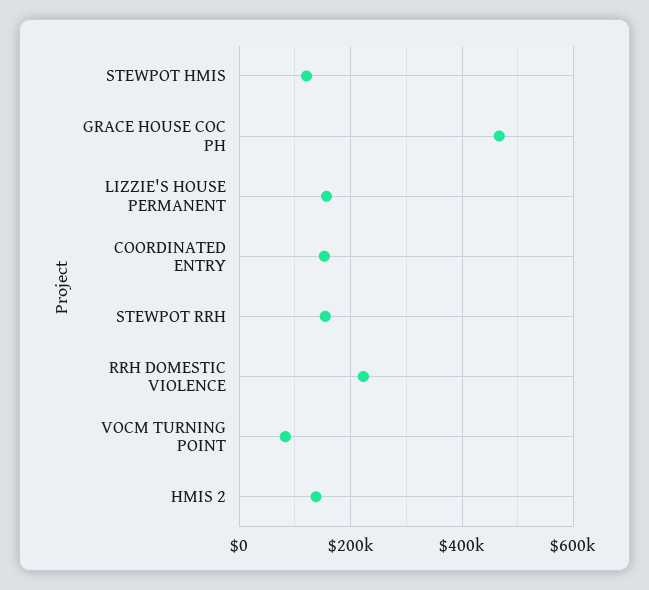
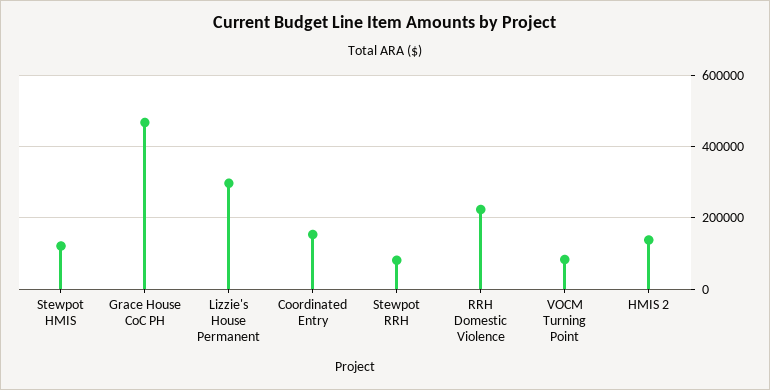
  {
    "STEWPOT HMIS": 120000,
    "GRACE HOUSE COC PH": 460000,
-   "LIZZIE'S HOUSE PERMANENT": 160000,
+   "LIZZIE'S HOUSE PERMANENT": 300000,
    "COORDINATED ENTRY": 160000,
-   "STEWPOT RRH": 160000,
+   "STEWPOT RRH": 80000,
    "RRH DOMESTIC VIOLENCE": 220000,
    "VOCM TURNING POINT": 80000,
    "HMIS 2": 140000
  }

